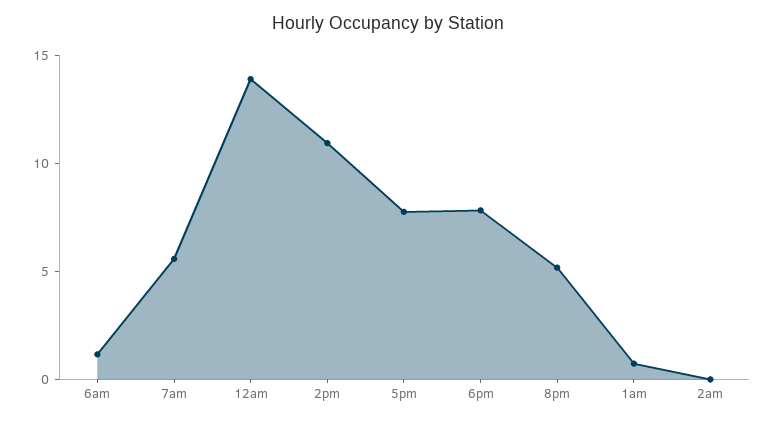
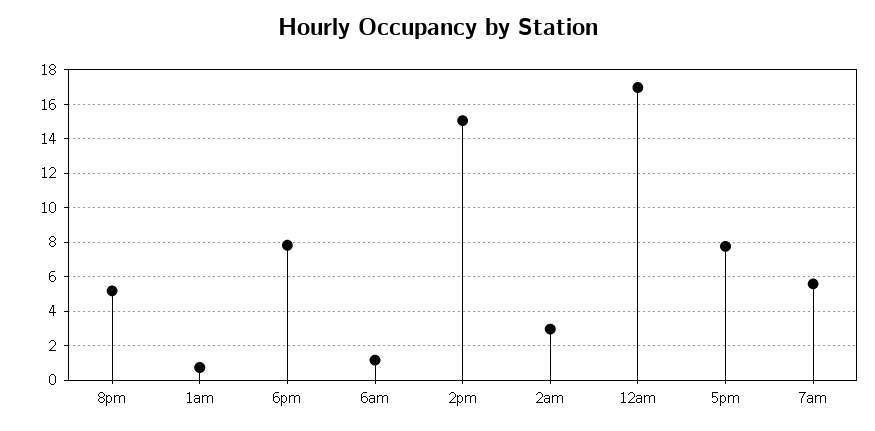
  {
    "6am": 1,
    "7am": 5.5,
-   "12am": 14,
+   "12am": 17,
-   "2pm": 11,
+   "2pm": 15,
    "5pm": 8,
    "6pm": 8,
    "8pm": 5,
    "1am": 0.5,
-   "2am": 0
+   "2am": 3
  }

